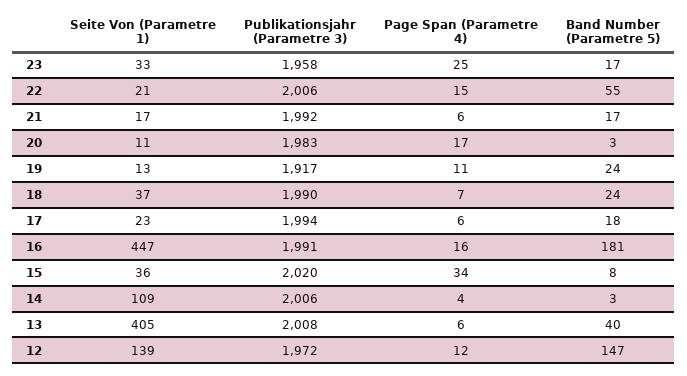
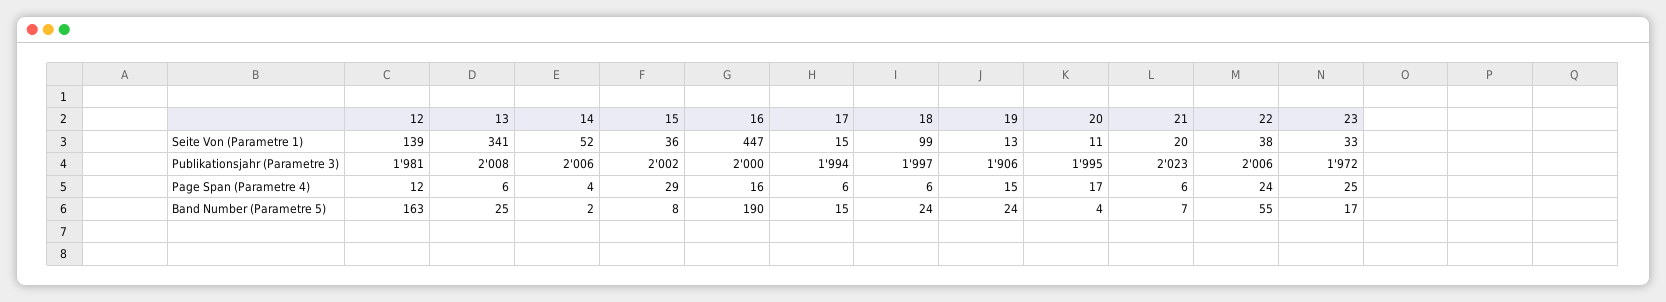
  {
    "Seite Von (Parametre 1)": {
      "23": 33,
-     "22": 21,
+     "22": 38,
-     "21": 17,
+     "21": 20,
      "20": 11,
      "19": 13,
-     "18": 37,
+     "18": 99,
-     "17": 23,
+     "17": 15,
      "16": 447,
      "15": 36,
-     "14": 109,
+     "14": 52,
-     "13": 405,
+     "13": 341,
      "12": 139
    },
    "Publikationsjahr (Parametre 3)": {
-     "23": 1958,
+     "23": 1972,
      "22": 2006,
-     "21": 1992,
+     "21": 2023,
-     "20": 1983,
+     "20": 1995,
-     "19": 1917,
+     "19": 1906,
-     "18": 1990,
+     "18": 1997,
      "17": 1994,
-     "16": 1991,
+     "16": 2000,
-     "15": 2020,
+     "15": 2002,
      "14": 2006,
      "13": 2008,
-     "12": 1972
+     "12": 1981
    },
    "Page Span (Parametre 4)": {
      "23": 25,
-     "22": 15,
+     "22": 24,
      "21": 6,
      "20": 17,
-     "19": 11,
+     "19": 15,
-     "18": 7,
+     "18": 6,
      "17": 6,
      "16": 16,
-     "15": 34,
+     "15": 29,
      "14": 4,
      "13": 6,
      "12": 12
    },
    "Band Number (Parametre 5)": {
      "23": 17,
      "22": 55,
-     "21": 17,
+     "21": 7,
-     "20": 3,
+     "20": 4,
      "19": 24,
      "18": 24,
-     "17": 18,
+     "17": 15,
-     "16": 181,
+     "16": 190,
      "15": 8,
-     "14": 3,
+     "14": 2,
-     "13": 40,
+     "13": 25,
-     "12": 147
+     "12": 163
    }
  }

